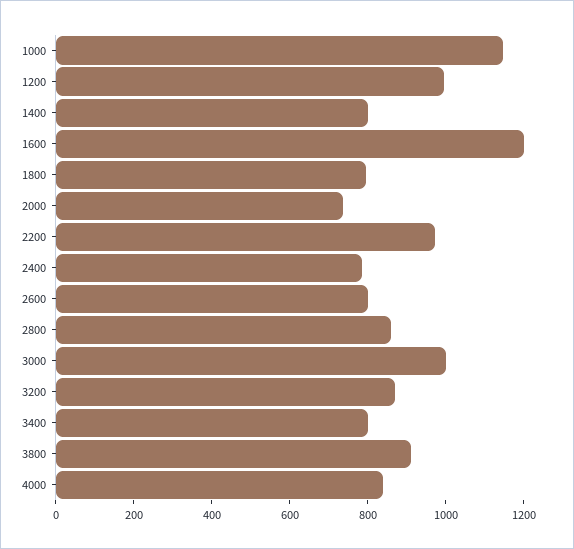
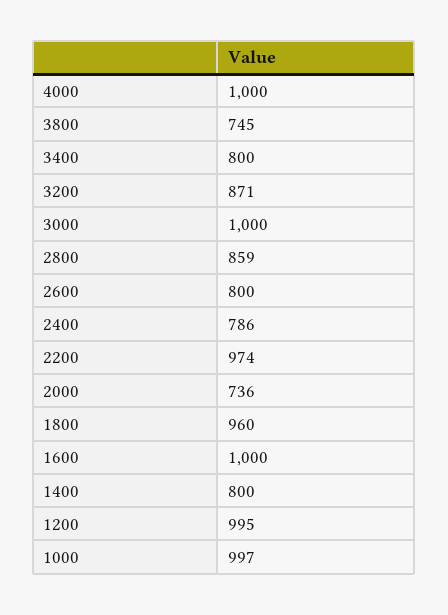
  {
-   "1000": 1150,
+   "1000": 997,
    "1200": 995,
    "1400": 800,
-   "1600": 1200,
+   "1600": 1000,
-   "1800": 800,
+   "1800": 960,
    "2000": 736,
    "2200": 974,
    "2400": 786,
    "2600": 800,
    "2800": 859,
    "3000": 1000,
    "3200": 871,
    "3400": 800,
-   "3800": 900,
+   "3800": 745,
-   "4000": 850
+   "4000": 1000
  }

